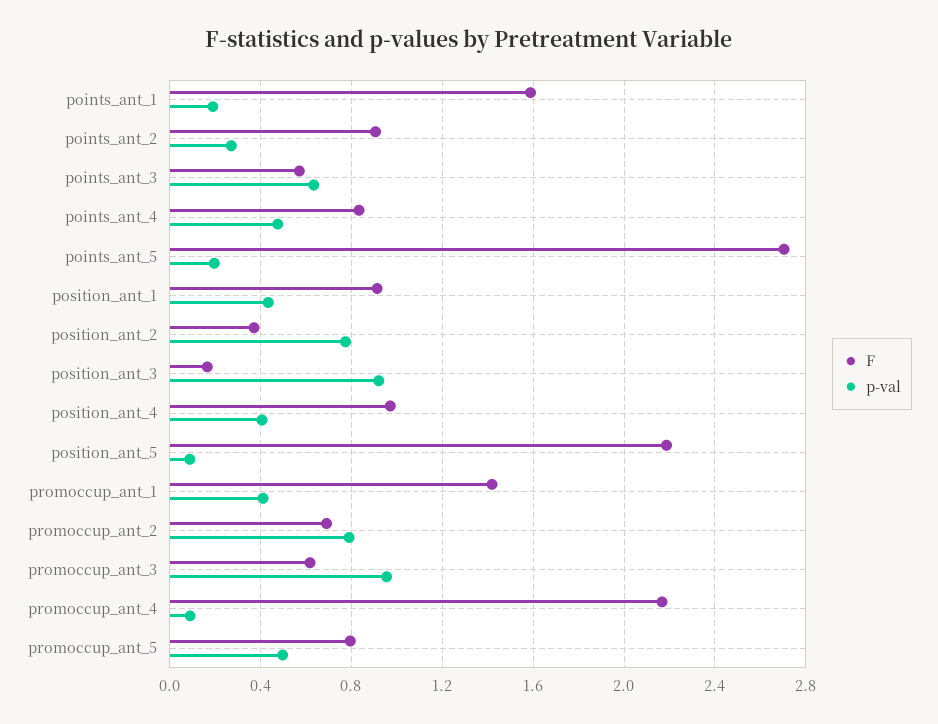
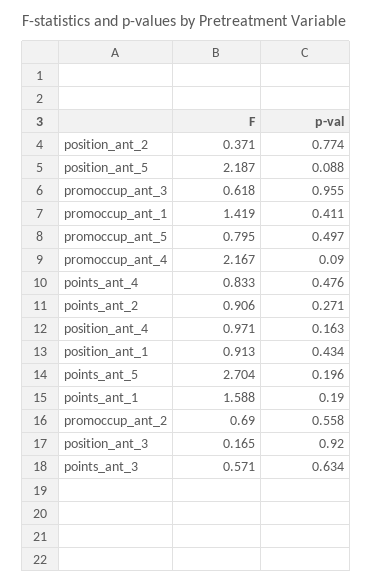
  {
    "F": {
      "points_ant_1": 1.588,
      "points_ant_2": 0.906,
      "points_ant_3": 0.571,
      "points_ant_4": 0.833,
      "points_ant_5": 2.704,
      "position_ant_1": 0.913,
      "position_ant_2": 0.371,
      "position_ant_3": 0.165,
      "position_ant_4": 0.971,
      "position_ant_5": 2.187,
      "promoccup_ant_1": 1.419,
      "promoccup_ant_2": 0.69,
      "promoccup_ant_3": 0.618,
      "promoccup_ant_4": 2.167,
      "promoccup_ant_5": 0.795
    },
    "p-val": {
      "points_ant_1": 0.19,
      "points_ant_2": 0.271,
      "points_ant_3": 0.634,
      "points_ant_4": 0.476,
      "points_ant_5": 0.196,
      "position_ant_1": 0.434,
      "position_ant_2": 0.774,
      "position_ant_3": 0.92,
-     "position_ant_4": 0.4,
+     "position_ant_4": 0.163,
      "position_ant_5": 0.088,
      "promoccup_ant_1": 0.411,
-     "promoccup_ant_2": 0.8,
+     "promoccup_ant_2": 0.558,
      "promoccup_ant_3": 0.955,
      "promoccup_ant_4": 0.09,
      "promoccup_ant_5": 0.497
    }
  }

